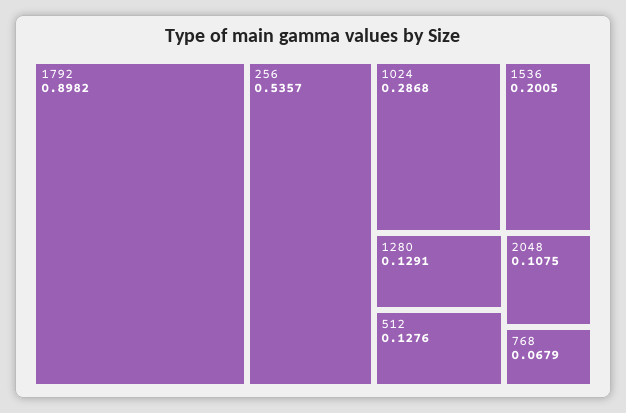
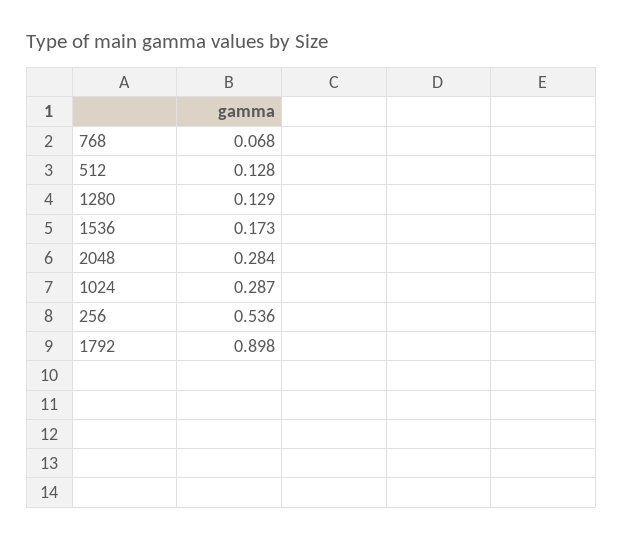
  {
    "1792": 0.8982,
    "256": 0.5357,
    "1024": 0.2868,
-   "1536": 0.2005,
+   "1536": 0.173,
    "1280": 0.1291,
    "512": 0.1276,
-   "2048": 0.1075,
+   "2048": 0.284,
    "768": 0.0679
  }

